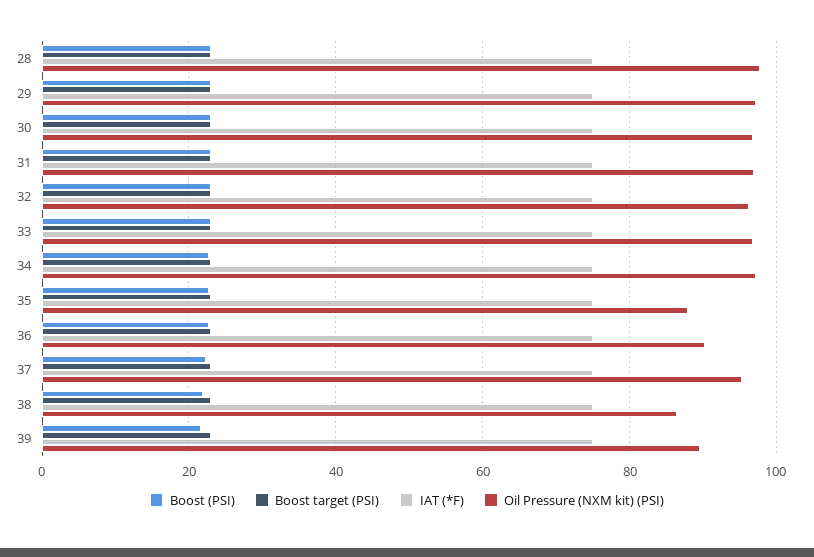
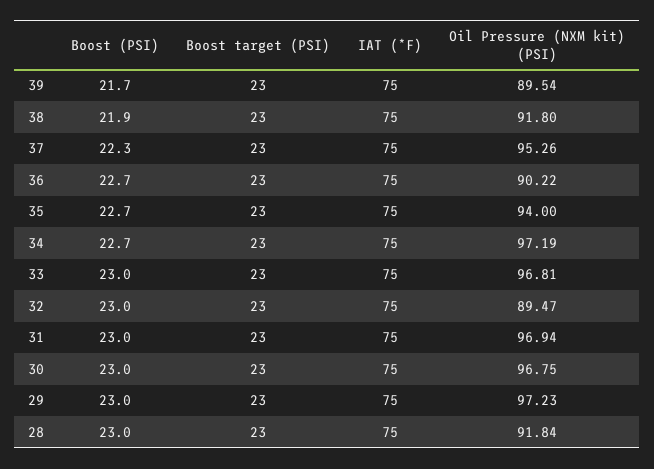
  {
    "Boost (PSI)": {
      "28": 23,
      "29": 23,
      "30": 23,
      "31": 23,
      "32": 23,
      "33": 23,
      "34": 22.7,
      "35": 22.7,
      "36": 22.7,
      "37": 22.3,
      "38": 21.9,
      "39": 21.7
    },
    "Boost target (PSI)": {
      "28": 23,
      "29": 23,
      "30": 23,
      "31": 23,
      "32": 23,
      "33": 23,
      "34": 23,
      "35": 23,
      "36": 23,
      "37": 23,
      "38": 23,
      "39": 23
    },
    "IAT (*F)": {
      "28": 75,
      "29": 75,
      "30": 75,
      "31": 75,
      "32": 75,
      "33": 75,
      "34": 75,
      "35": 75,
      "36": 75,
      "37": 75,
      "38": 75,
      "39": 75
    },
    "Oil Pressure (NXM kit) (PSI)": {
-     "28": 98,
+     "28": 91.84,
      "29": 97.23,
      "30": 96.75,
      "31": 96.94,
-     "32": 96,
+     "32": 89.47,
      "33": 96.81,
      "34": 97.19,
-     "35": 88,
+     "35": 94,
      "36": 90.22,
      "37": 95.26,
-     "38": 86,
+     "38": 91.8,
      "39": 89.54
    }
  }

